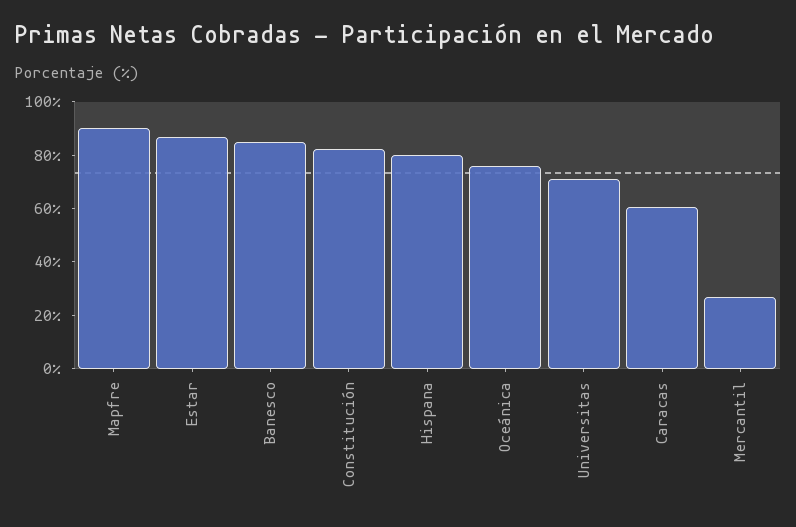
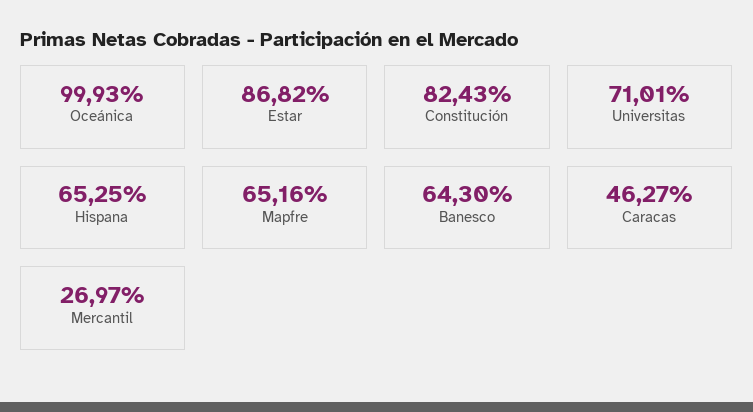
  {
-   "Mapfre": 90,
+   "Mapfre": 65.16,
    "Estar": 86.82,
-   "Banesco": 85,
+   "Banesco": 64.3,
    "Constitución": 82.43,
-   "Hispana": 80,
+   "Hispana": 65.25,
-   "Oceánica": 75,
+   "Oceánica": 99.93,
    "Universitas": 71.01,
-   "Caracas": 60,
+   "Caracas": 46.27,
    "Mercantil": 26.97
  }

